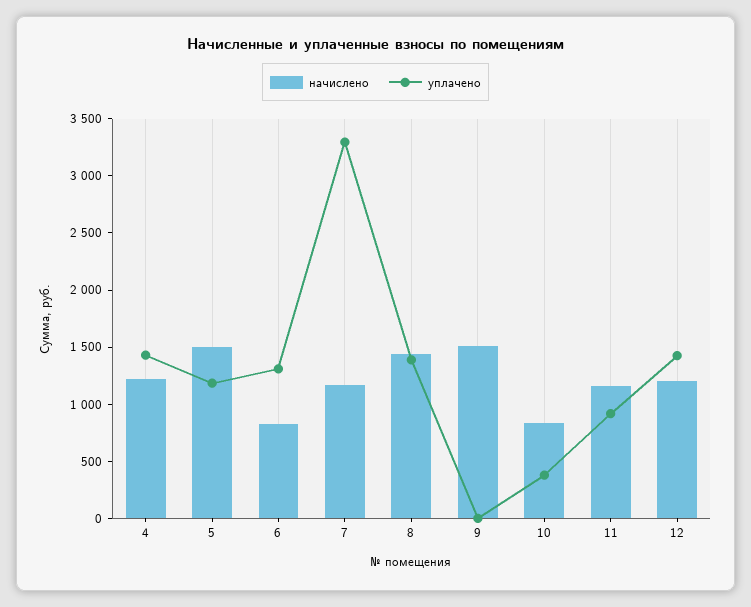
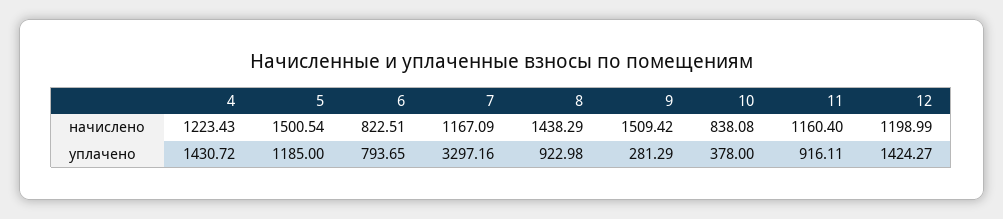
  {
    "начислено": {
      "4": 1223.43,
      "5": 1500.54,
      "6": 822.51,
      "7": 1167.09,
      "8": 1438.29,
      "9": 1509.42,
      "10": 838.08,
      "11": 1160.4,
      "12": 1198.99
    },
    "уплачено": {
      "4": 1430.72,
      "5": 1185,
-     "6": 1300,
+     "6": 793.65,
      "7": 3297.16,
-     "8": 1400,
+     "8": 922.98,
-     "9": 0,
+     "9": 281.29,
      "10": 378,
      "11": 916.11,
      "12": 1424.27
    }
  }

